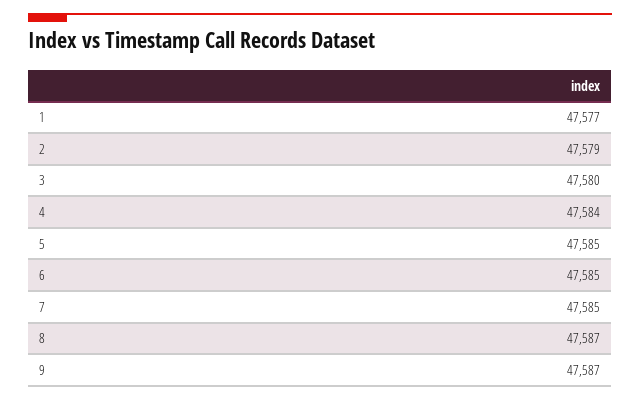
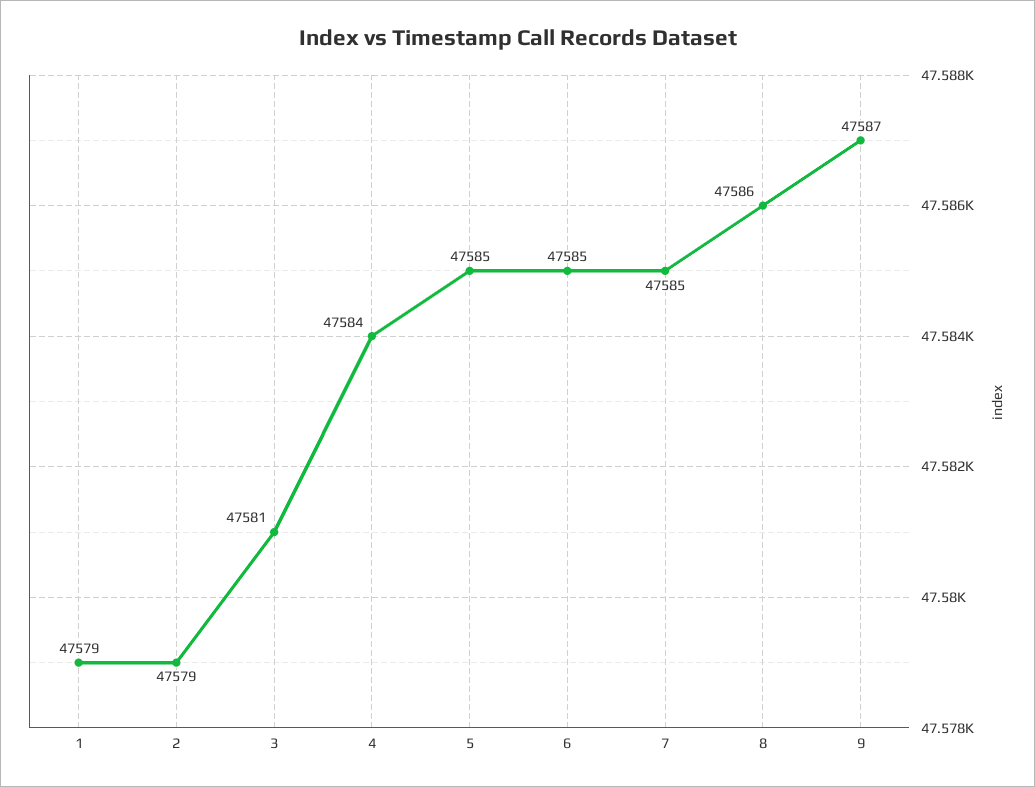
  {
-   "1": 47577,
+   "1": 47579,
    "2": 47579,
-   "3": 47580,
+   "3": 47581,
    "4": 47584,
    "5": 47585,
    "6": 47585,
    "7": 47585,
-   "8": 47587,
+   "8": 47586,
    "9": 47587
  }

